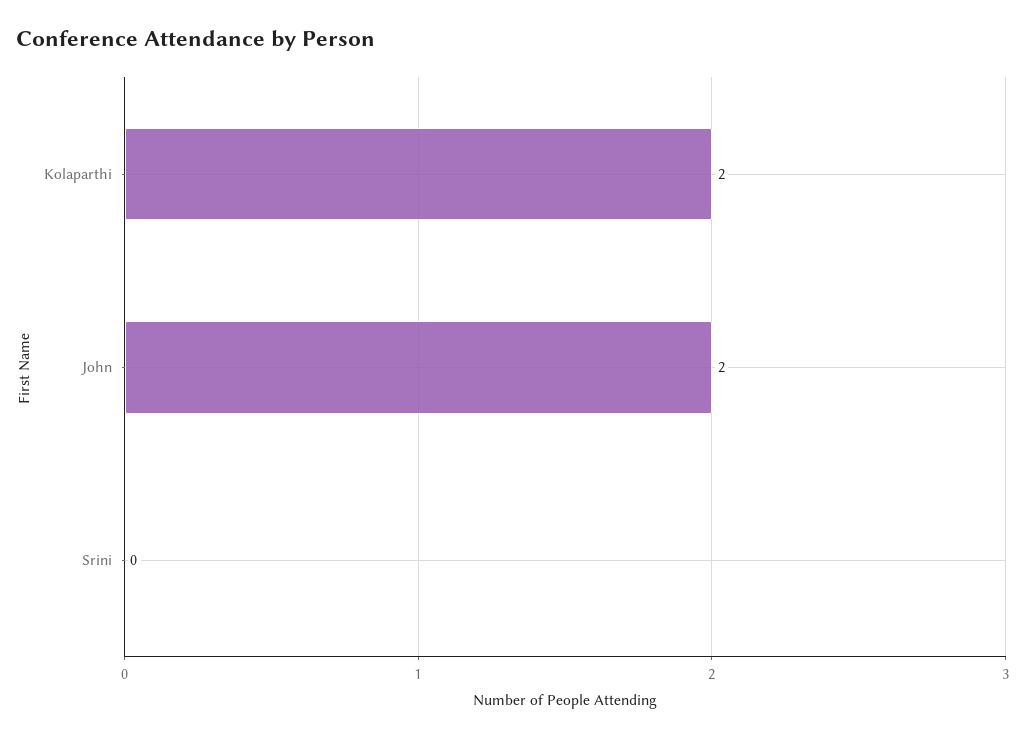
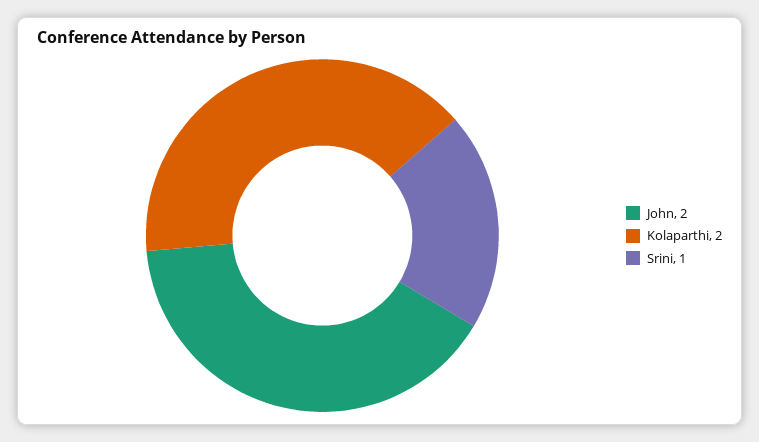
  {
    "Kolaparthi": 2,
    "John": 2,
-   "Srini": 0
+   "Srini": 1
  }

